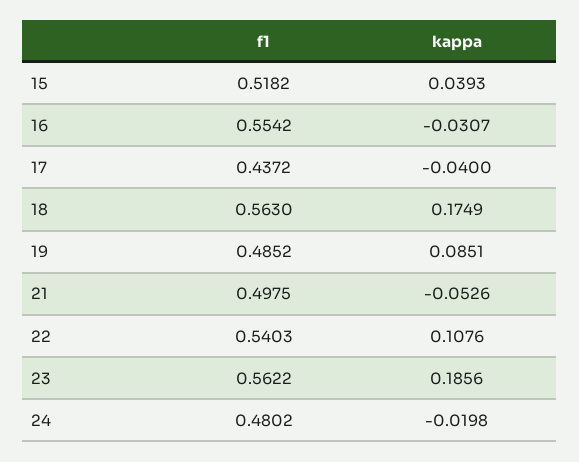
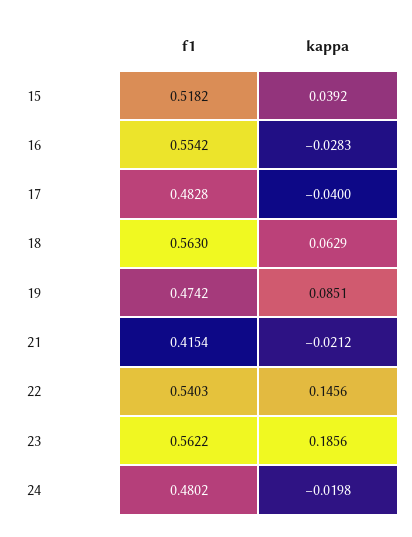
  {
    "f1": {
      "15": 0.5182,
      "16": 0.5542,
-     "17": 0.4372,
+     "17": 0.4828,
      "18": 0.563,
-     "19": 0.4852,
+     "19": 0.4742,
-     "21": 0.4975,
+     "21": 0.4154,
      "22": 0.5403,
      "23": 0.5622,
      "24": 0.4802
    },
    "kappa": {
-     "15": 0.0393,
+     "15": 0.0392,
-     "16": -0.0307,
+     "16": -0.0283,
      "17": -0.04,
-     "18": 0.1749,
+     "18": 0.0629,
      "19": 0.0851,
-     "21": -0.0526,
+     "21": -0.0212,
-     "22": 0.1076,
+     "22": 0.1456,
      "23": 0.1856,
      "24": -0.0198
    }
  }

